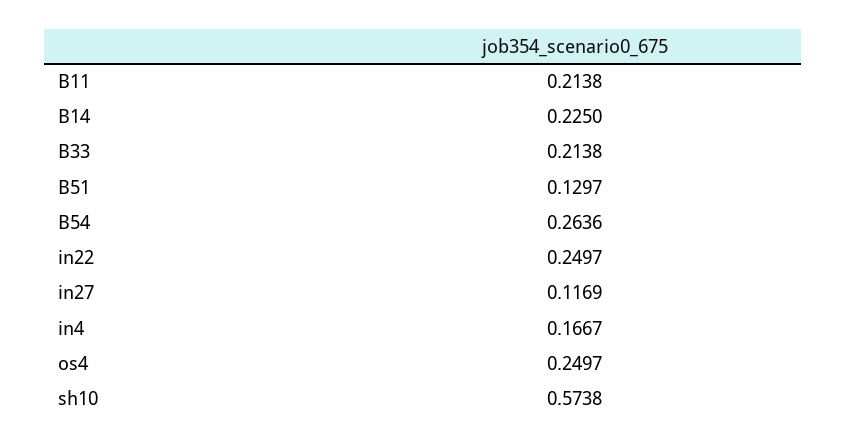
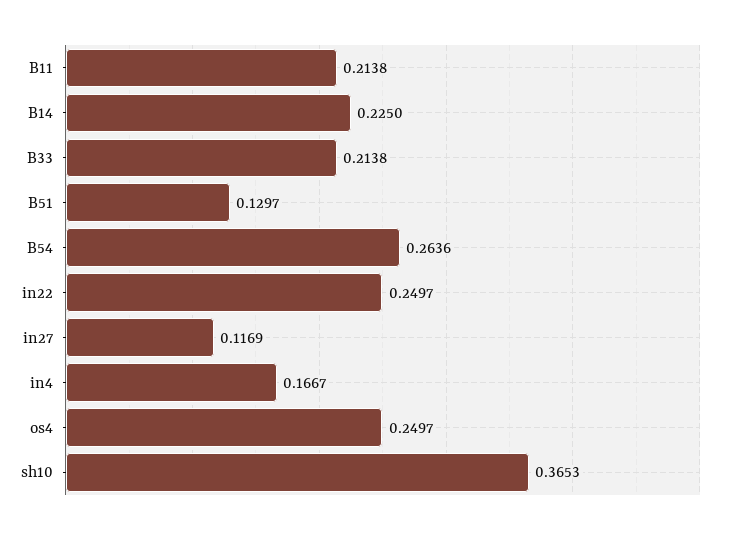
  {
    "B11": 0.2138,
    "B14": 0.225,
    "B33": 0.2138,
    "B51": 0.1297,
    "B54": 0.2636,
    "in22": 0.2497,
    "in27": 0.1169,
    "in4": 0.1667,
    "os4": 0.2497,
-   "sh10": 0.5738
+   "sh10": 0.3653
  }

